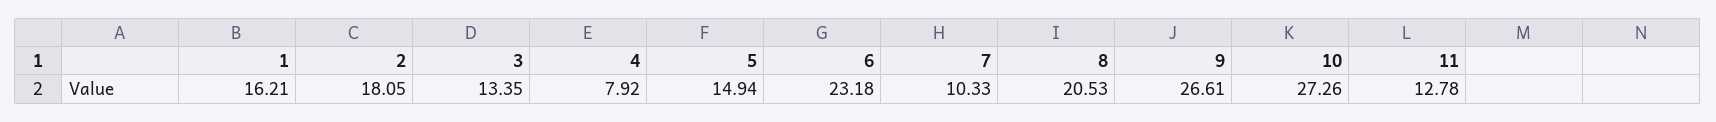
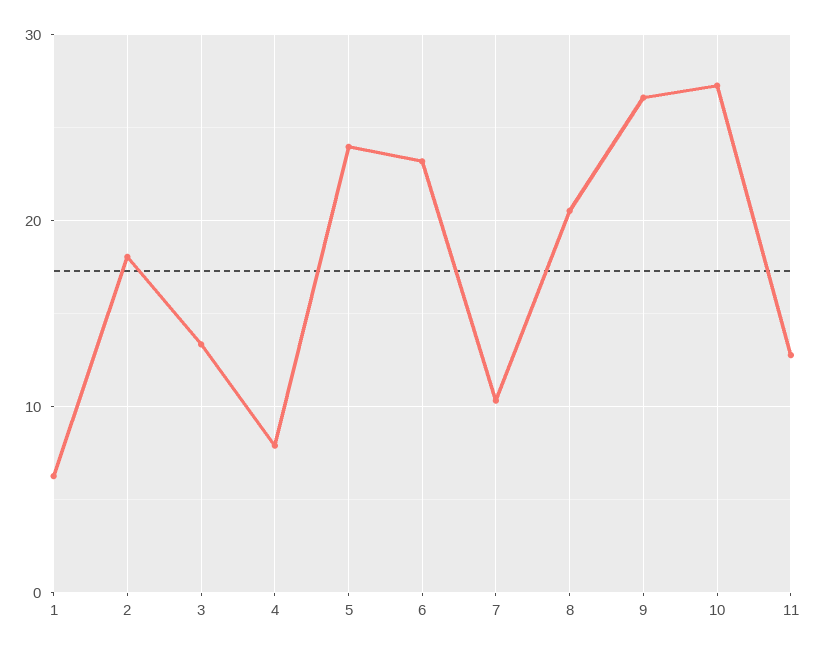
  {
-   "1": 16.21,
+   "1": 6,
    "2": 18.05,
    "3": 13.35,
    "4": 7.92,
-   "5": 14.94,
+   "5": 24,
    "6": 23.18,
    "7": 10.33,
    "8": 20.53,
    "9": 26.61,
    "10": 27.26,
    "11": 12.78
  }

